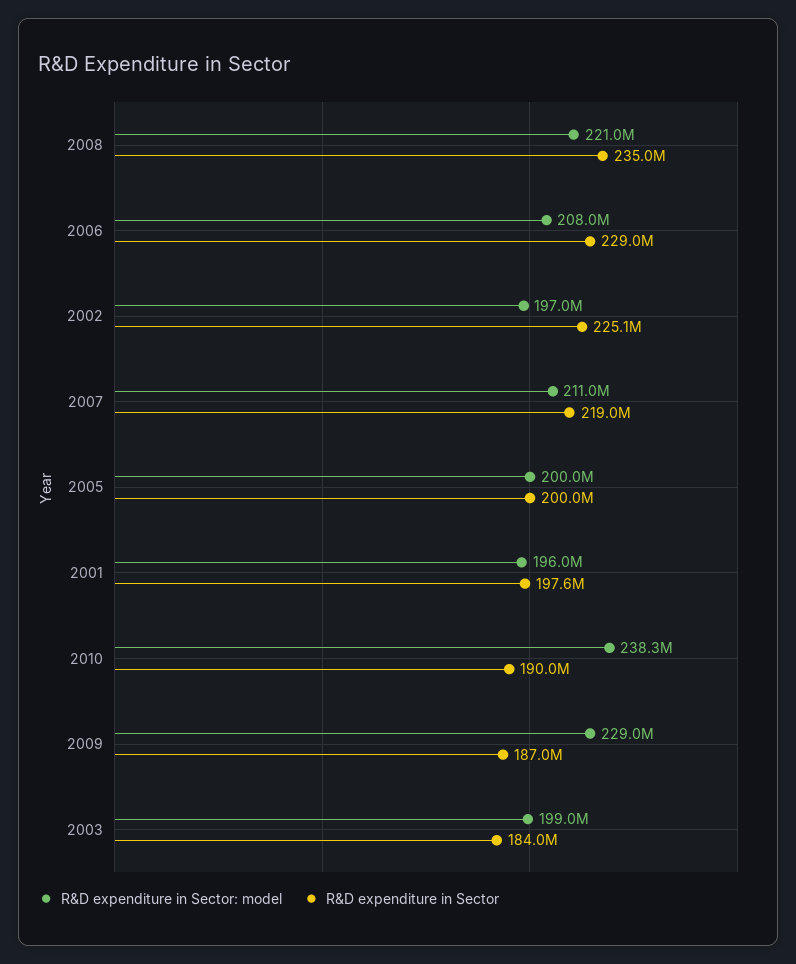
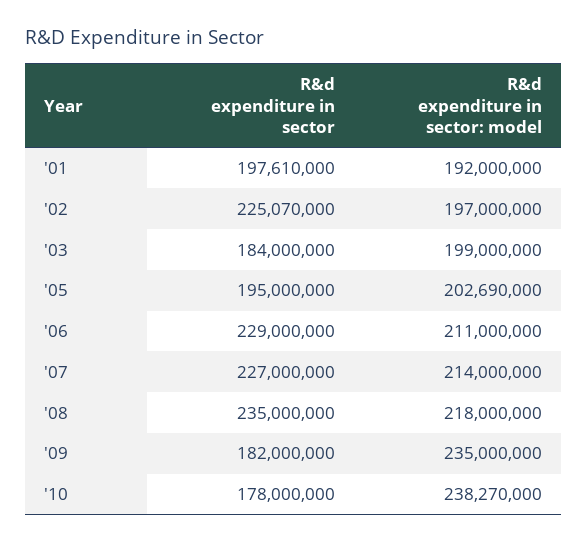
  {
    "R&D expenditure in Sector: model": {
-     "2008": 221000000,
+     "2008": 218000000,
-     "2006": 208000000,
+     "2006": 211000000,
      "2002": 197000000,
-     "2007": 211000000,
+     "2007": 214000000,
-     "2005": 200000000,
+     "2005": 202690000,
-     "2001": 196000000,
+     "2001": 192000000,
      "2010": 238270000,
-     "2009": 229000000,
+     "2009": 235000000,
      "2003": 199000000
    },
    "R&D expenditure in Sector": {
      "2008": 235000000,
      "2006": 229000000,
      "2002": 225070000,
-     "2007": 219000000,
+     "2007": 227000000,
-     "2005": 200000000,
+     "2005": 195000000,
      "2001": 197610000,
-     "2010": 190000000,
+     "2010": 178000000,
-     "2009": 187000000,
+     "2009": 182000000,
      "2003": 184000000
    }
  }

